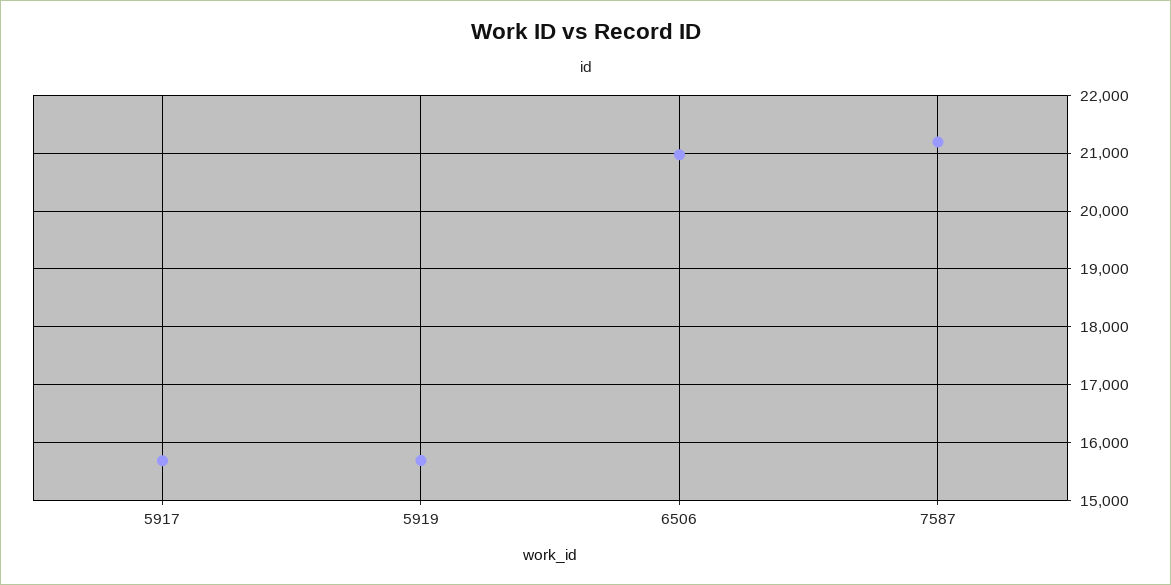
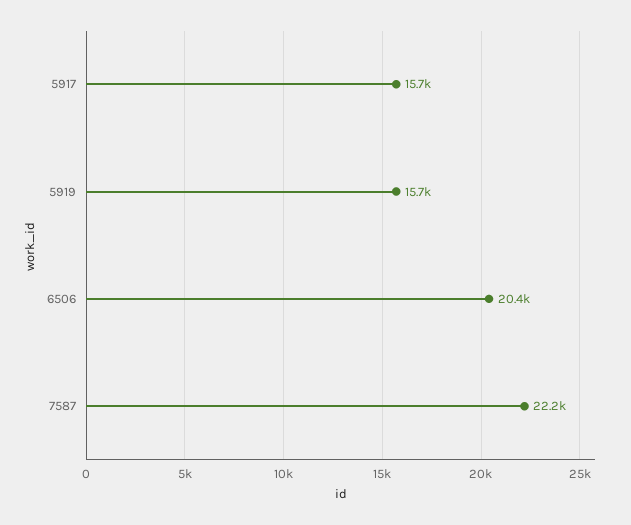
  {
    "5917": 15700,
    "5919": 15700,
-   "6506": 21000,
+   "6506": 20400,
-   "7587": 21200
+   "7587": 22200
  }

